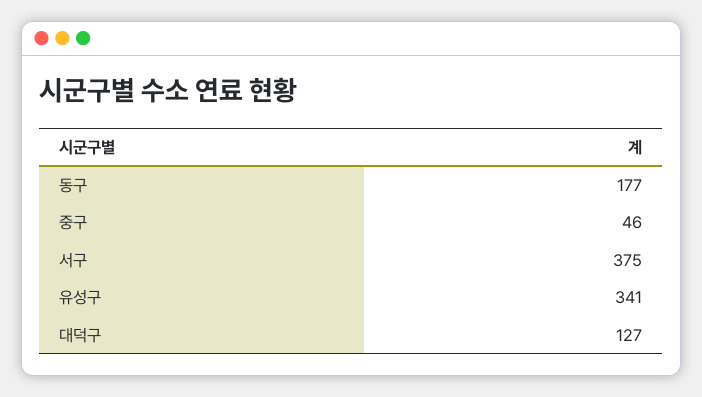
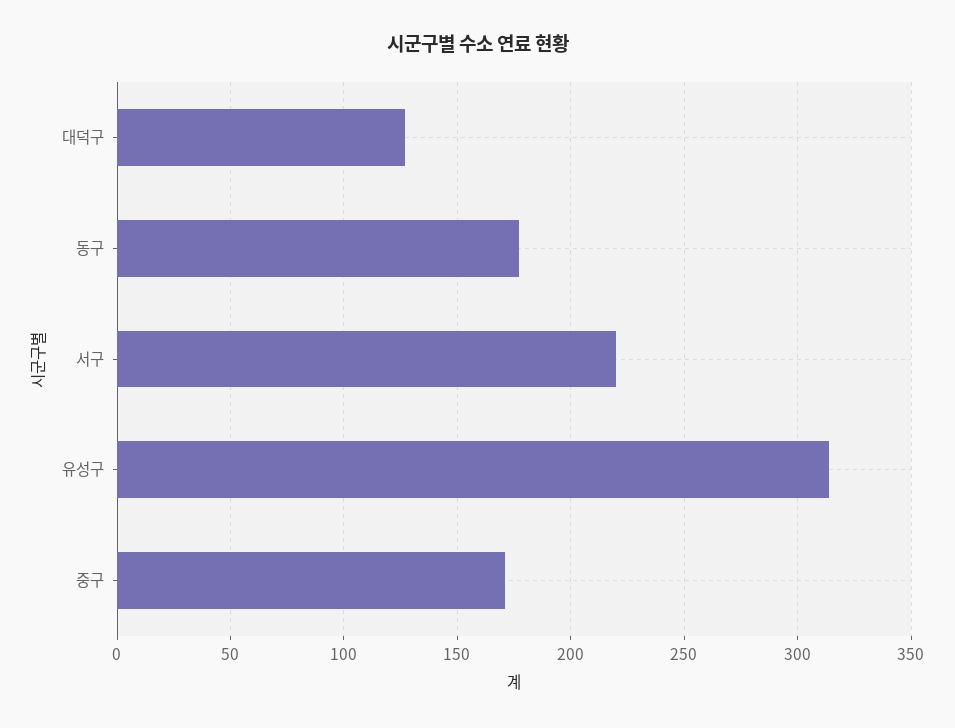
  {
    "동구": 177,
-   "중구": 46,
+   "중구": 170,
-   "서구": 375,
+   "서구": 220,
-   "유성구": 341,
+   "유성구": 315,
    "대덕구": 127
  }

